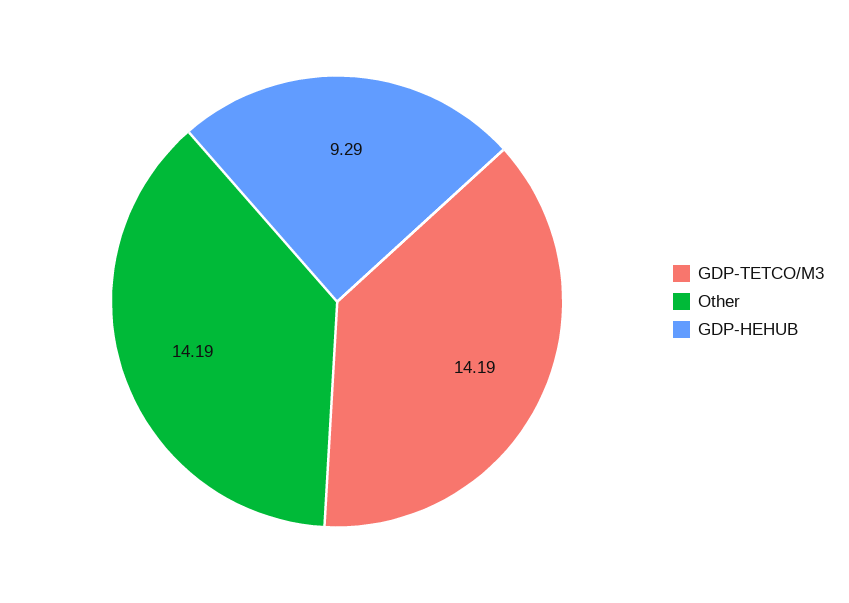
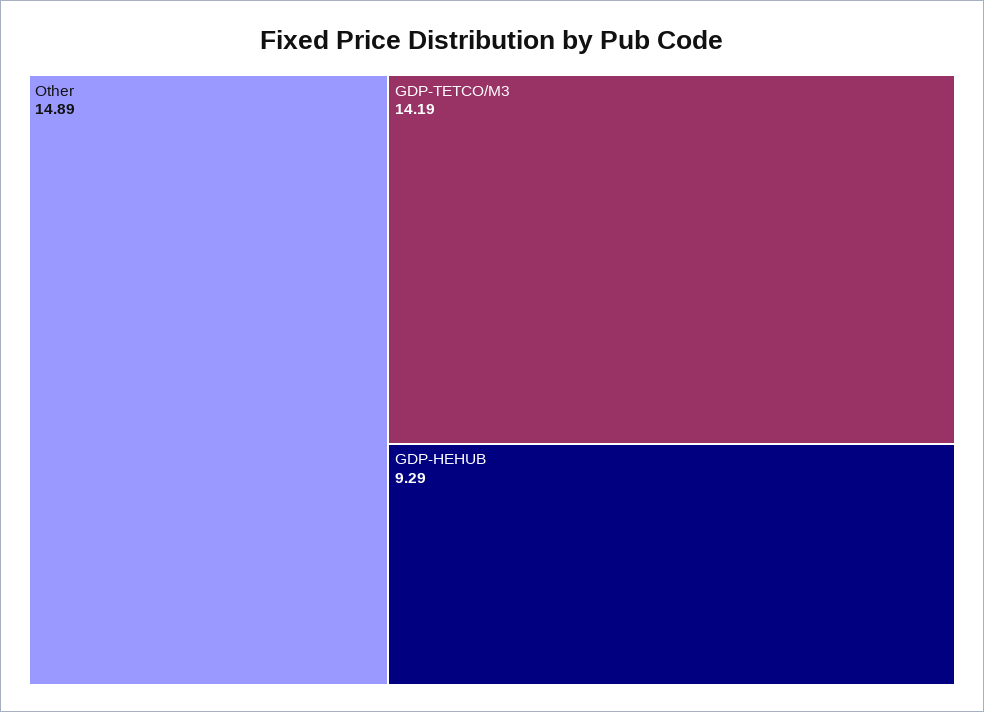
  {
    "GDP-TETCO/M3": 14.19,
-   "Other": 14.19,
+   "Other": 14.89,
    "GDP-HEHUB": 9.29
  }

